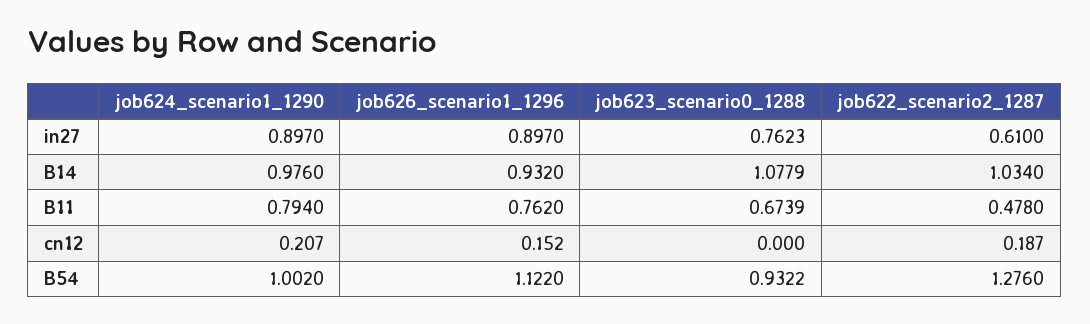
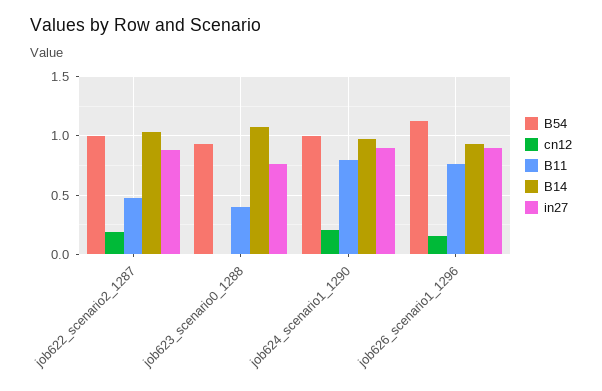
  {
    "in27": {
      "job624_scenario1_1290": 0.897,
      "job626_scenario1_1296": 0.897,
      "job623_scenario0_1288": 0.7623,
-     "job622_scenario2_1287": 0.61
+     "job622_scenario2_1287": 0.9
    },
    "B14": {
      "job624_scenario1_1290": 0.976,
      "job626_scenario1_1296": 0.932,
      "job623_scenario0_1288": 1.0779,
      "job622_scenario2_1287": 1.034
    },
    "B11": {
      "job624_scenario1_1290": 0.794,
      "job626_scenario1_1296": 0.762,
-     "job623_scenario0_1288": 0.6739,
+     "job623_scenario0_1288": 0.4,
      "job622_scenario2_1287": 0.478
    },
    "cn12": {
      "job624_scenario1_1290": 0.207,
      "job626_scenario1_1296": 0.152,
      "job623_scenario0_1288": 0,
      "job622_scenario2_1287": 0.187
    },
    "B54": {
      "job624_scenario1_1290": 1.002,
      "job626_scenario1_1296": 1.122,
      "job623_scenario0_1288": 0.9322,
-     "job622_scenario2_1287": 1.276
+     "job622_scenario2_1287": 1
    }
  }

